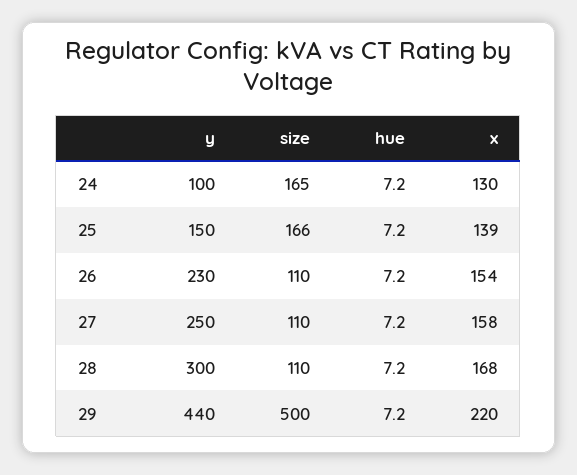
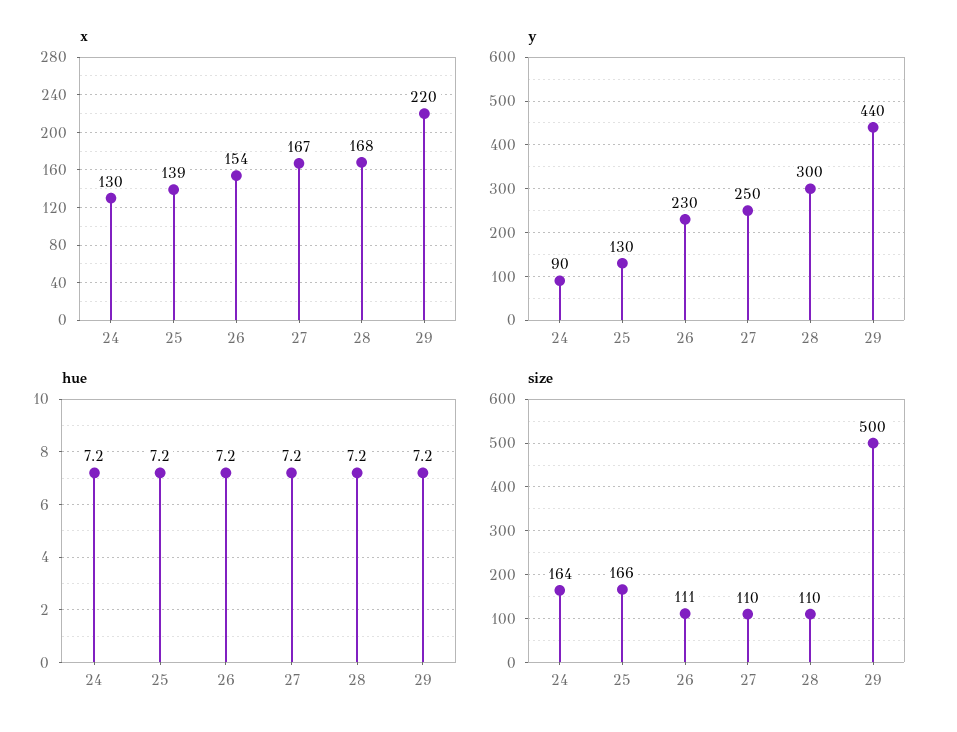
  {
    "y": {
-     "24": 100,
+     "24": 90,
-     "25": 150,
+     "25": 130,
      "26": 230,
      "27": 250,
      "28": 300,
      "29": 440
    },
    "size": {
-     "24": 165,
+     "24": 164,
      "25": 166,
-     "26": 110,
+     "26": 111,
      "27": 110,
      "28": 110,
      "29": 500
    },
    "hue": {
      "24": 7.2,
      "25": 7.2,
      "26": 7.2,
      "27": 7.2,
      "28": 7.2,
      "29": 7.2
    },
    "x": {
      "24": 130,
      "25": 139,
      "26": 154,
-     "27": 158,
+     "27": 167,
      "28": 168,
      "29": 220
    }
  }

